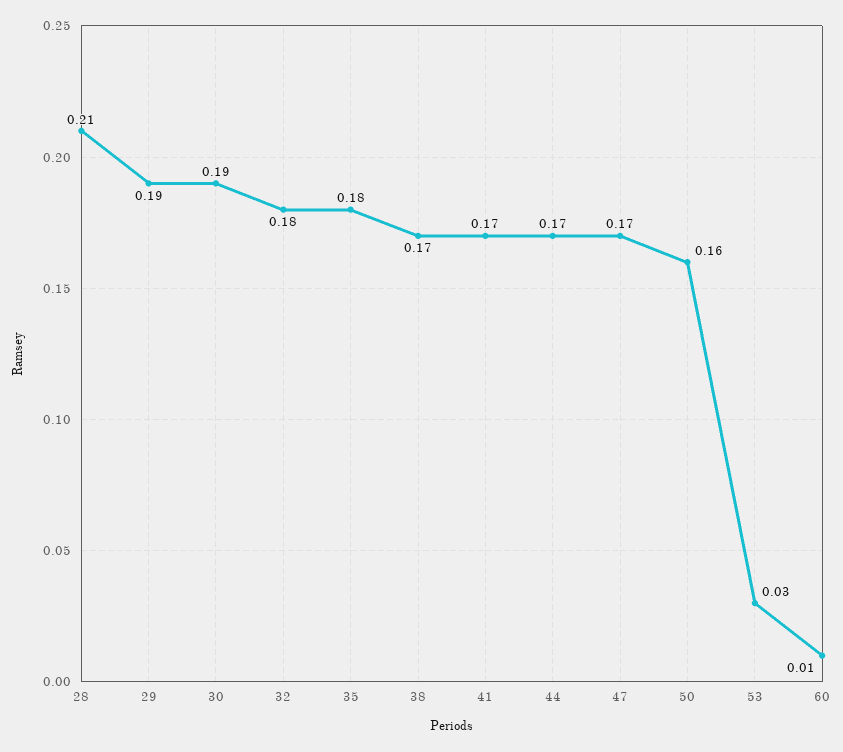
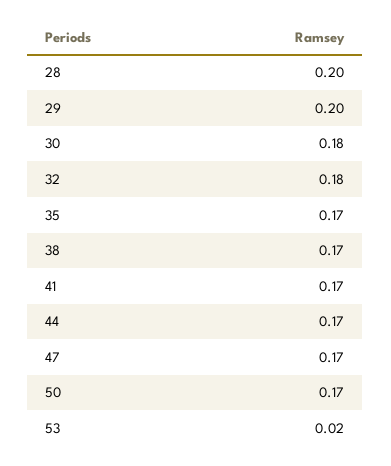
  {
-   "28": 0.21,
+   "28": 0.2,
-   "29": 0.19,
+   "29": 0.2,
-   "30": 0.19,
+   "30": 0.18,
    "32": 0.18,
-   "35": 0.18,
+   "35": 0.17,
    "38": 0.17,
    "41": 0.17,
    "44": 0.17,
    "47": 0.17,
-   "50": 0.16,
+   "50": 0.17,
-   "53": 0.03,
+   "53": 0.02
-   "60": 0.01
  }

